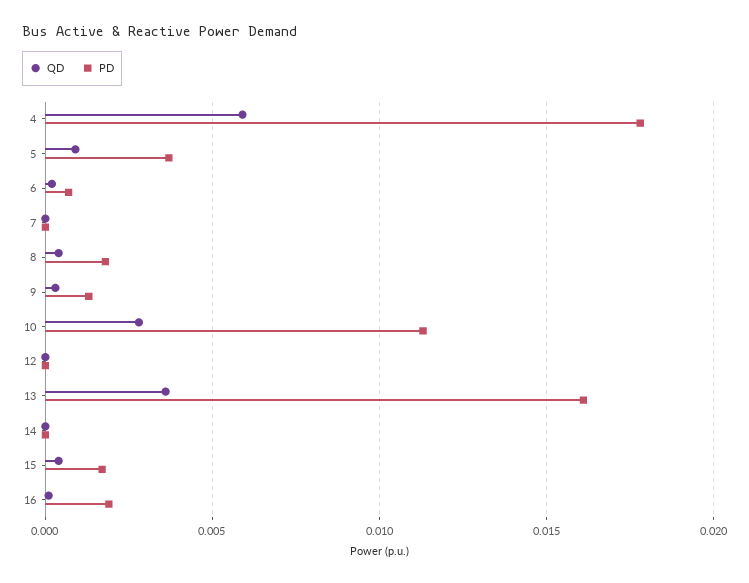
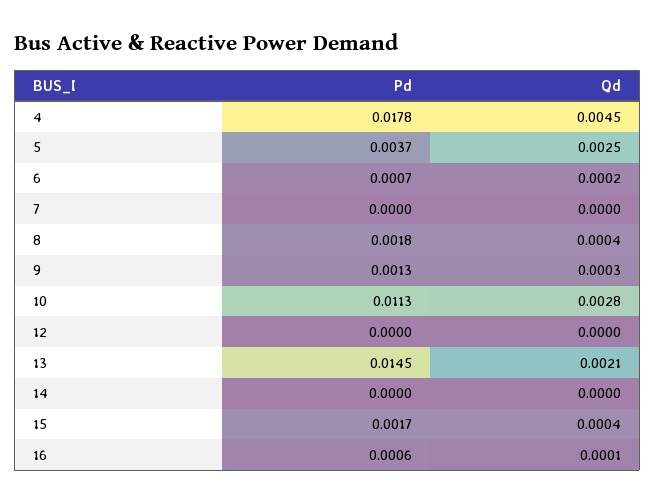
  {
    "QD": {
-     "4": 0.006,
+     "4": 0.0045,
-     "5": 0.001,
+     "5": 0.0025,
      "6": 0.0002,
      "7": 0,
      "8": 0.0004,
      "9": 0.0003,
      "10": 0.0028,
      "12": 0,
-     "13": 0.0035,
+     "13": 0.0021,
      "14": 0,
      "15": 0.0004,
      "16": 0.0001
    },
    "PD": {
      "4": 0.0178,
      "5": 0.0037,
      "6": 0.0007,
      "7": 0,
      "8": 0.0018,
      "9": 0.0013,
      "10": 0.0113,
      "12": 0,
-     "13": 0.016,
+     "13": 0.0145,
      "14": 0,
      "15": 0.0017,
-     "16": 0.002
+     "16": 0.0006
    }
  }

